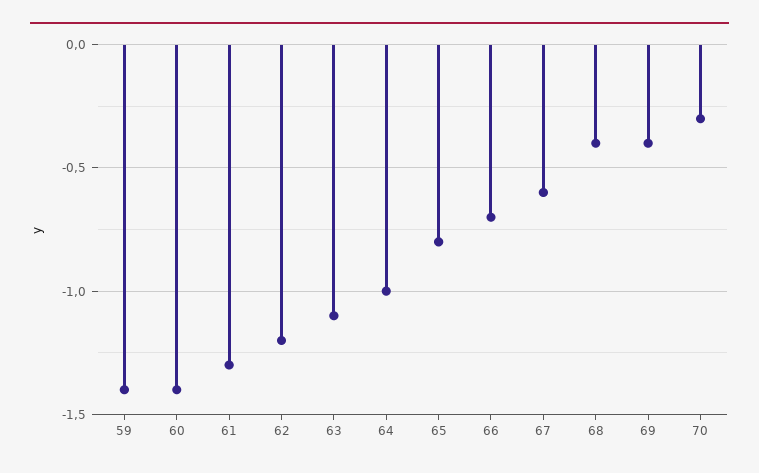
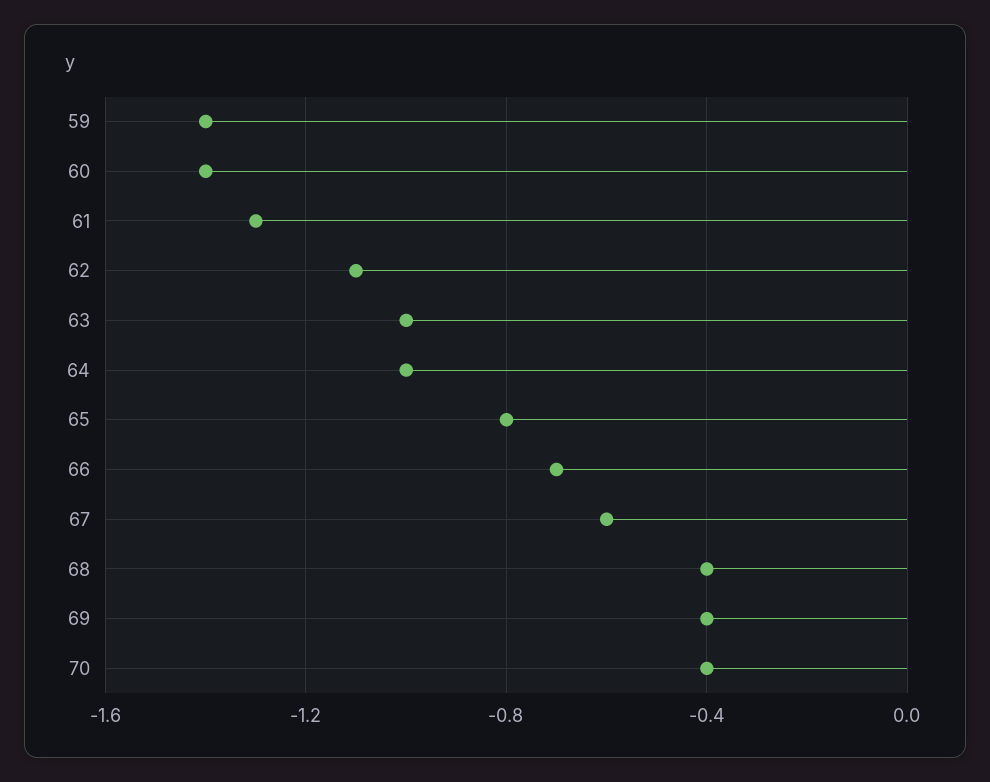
  {
    "59": -1.4,
    "60": -1.4,
    "61": -1.3,
-   "62": -1.2,
+   "62": -1.1,
-   "63": -1.1,
+   "63": -1,
    "64": -1,
    "65": -0.8,
    "66": -0.7,
    "67": -0.6,
    "68": -0.4,
    "69": -0.4,
-   "70": -0.3
+   "70": -0.4
  }

